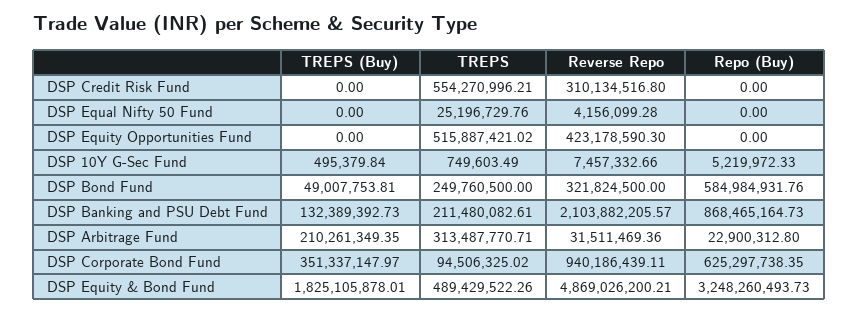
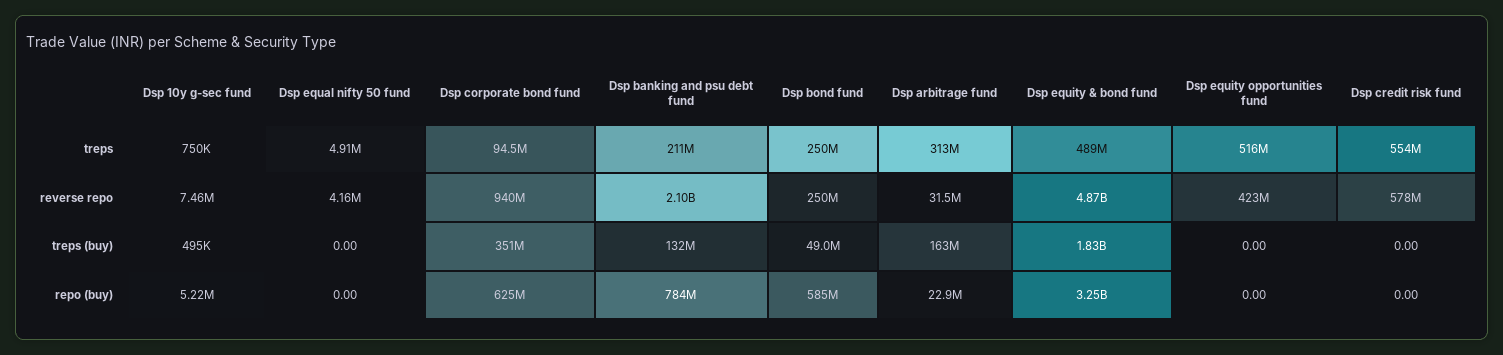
  {
    "TREPS (Buy)": {
      "DSP Credit Risk Fund": 0,
      "DSP Equal Nifty 50 Fund": 0,
      "DSP Equity Opportunities Fund": 0,
      "DSP 10Y G-Sec Fund": 495379.84,
      "DSP Bond Fund": 49007753.81,
      "DSP Banking and PSU Debt Fund": 132389392.73,
-     "DSP Arbitrage Fund": 210261349.35,
+     "DSP Arbitrage Fund": 163000000,
      "DSP Corporate Bond Fund": 351337147.97,
      "DSP Equity & Bond Fund": 1825105878.01
    },
    "TREPS": {
      "DSP Credit Risk Fund": 554270996.21,
-     "DSP Equal Nifty 50 Fund": 25196729.76,
+     "DSP Equal Nifty 50 Fund": 4910000,
      "DSP Equity Opportunities Fund": 515887421.02,
      "DSP 10Y G-Sec Fund": 749603.49,
      "DSP Bond Fund": 249760500,
      "DSP Banking and PSU Debt Fund": 211480082.61,
      "DSP Arbitrage Fund": 313487770.71,
      "DSP Corporate Bond Fund": 94506325.02,
      "DSP Equity & Bond Fund": 489429522.26
    },
    "Reverse Repo": {
-     "DSP Credit Risk Fund": 310134516.8,
+     "DSP Credit Risk Fund": 578000000,
      "DSP Equal Nifty 50 Fund": 4156099.28,
      "DSP Equity Opportunities Fund": 423178590.3,
      "DSP 10Y G-Sec Fund": 7457332.66,
-     "DSP Bond Fund": 321824500,
+     "DSP Bond Fund": 250000000,
      "DSP Banking and PSU Debt Fund": 2103882205.57,
      "DSP Arbitrage Fund": 31511469.36,
      "DSP Corporate Bond Fund": 940186439.11,
      "DSP Equity & Bond Fund": 4869026200.21
    },
    "Repo (Buy)": {
      "DSP Credit Risk Fund": 0,
      "DSP Equal Nifty 50 Fund": 0,
      "DSP Equity Opportunities Fund": 0,
      "DSP 10Y G-Sec Fund": 5219972.33,
      "DSP Bond Fund": 584984931.76,
-     "DSP Banking and PSU Debt Fund": 868465164.73,
+     "DSP Banking and PSU Debt Fund": 784000000,
      "DSP Arbitrage Fund": 22900312.8,
      "DSP Corporate Bond Fund": 625297738.35,
      "DSP Equity & Bond Fund": 3248260493.73
    }
  }

